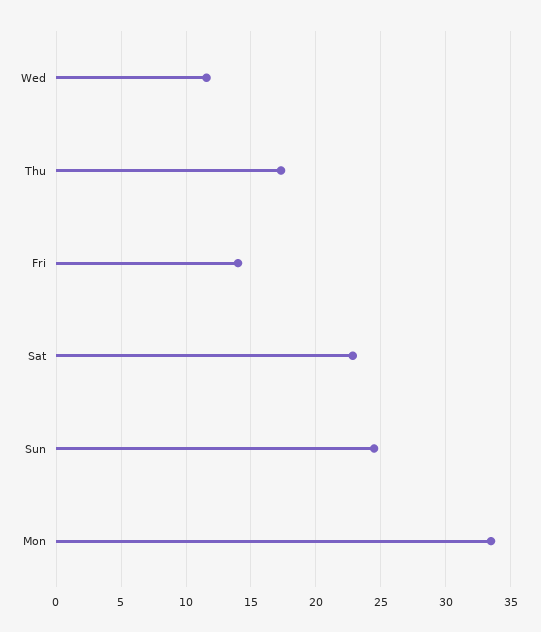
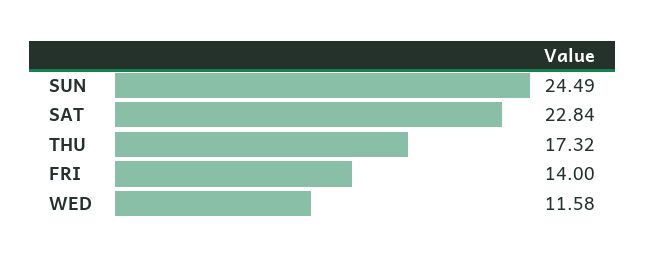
  {
    "Wed": 11.58,
    "Thu": 17.32,
    "Fri": 14,
    "Sat": 22.84,
-   "Sun": 24.49,
+   "Sun": 24.49
-   "Mon": 33.5
  }

